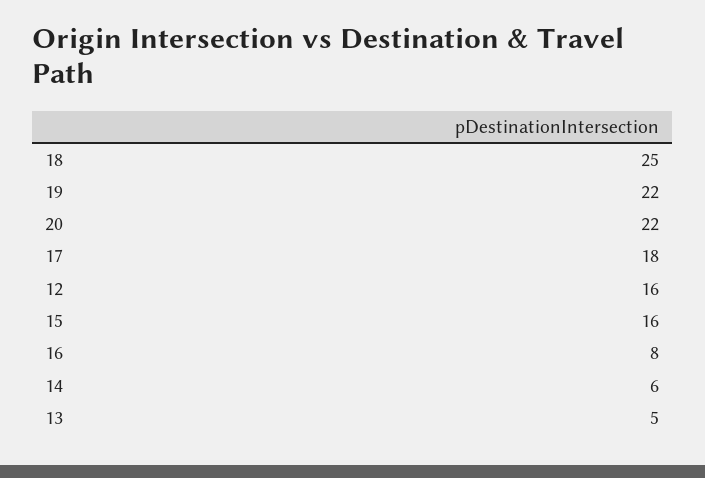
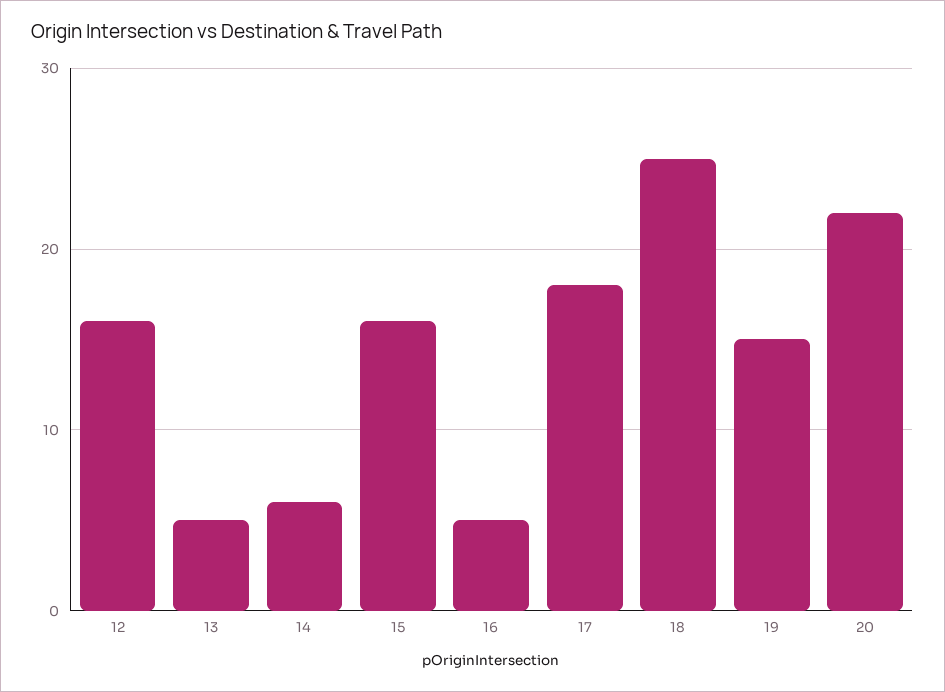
  {
    "18": 25,
-   "19": 22,
+   "19": 15,
    "20": 22,
    "17": 18,
    "12": 16,
    "15": 16,
-   "16": 8,
+   "16": 5,
    "14": 6,
    "13": 5
  }

